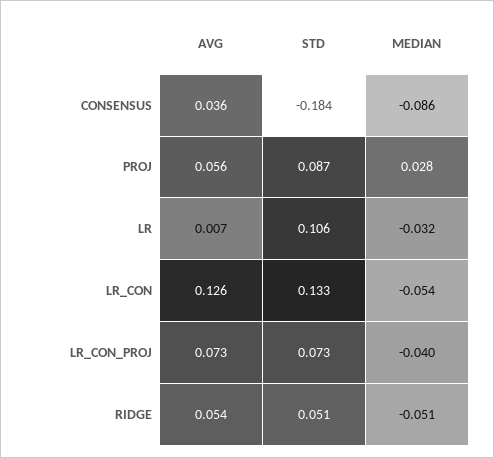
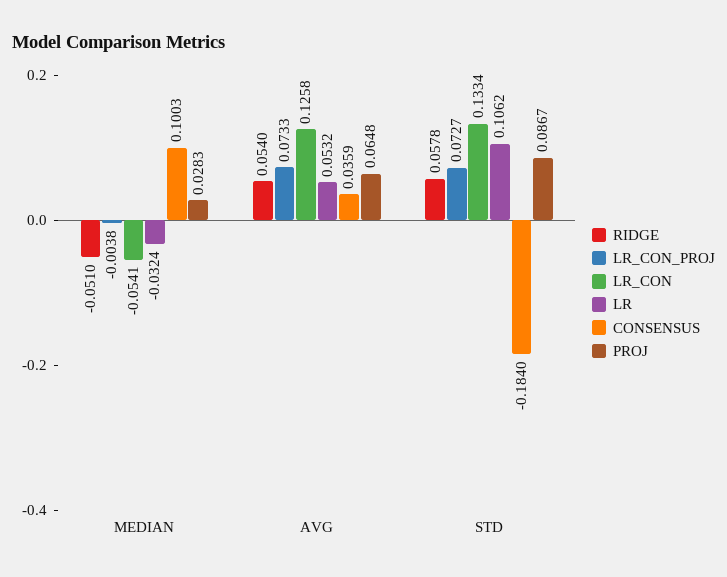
  {
    "CONSENSUS": {
      "AVG": 0.0359,
      "STD": -0.184,
-     "MEDIAN": -0.086
+     "MEDIAN": 0.1003
    },
    "PROJ": {
-     "AVG": 0.056,
+     "AVG": 0.0648,
      "STD": 0.0867,
      "MEDIAN": 0.0283
    },
    "LR": {
-     "AVG": 0.007,
+     "AVG": 0.0532,
      "STD": 0.1062,
      "MEDIAN": -0.0324
    },
    "LR_CON": {
      "AVG": 0.1258,
      "STD": 0.1334,
      "MEDIAN": -0.0541
    },
    "LR_CON_PROJ": {
      "AVG": 0.0733,
      "STD": 0.0727,
-     "MEDIAN": -0.04
+     "MEDIAN": -0.0038
    },
    "RIDGE": {
      "AVG": 0.054,
-     "STD": 0.051,
+     "STD": 0.0578,
      "MEDIAN": -0.051
    }
  }

